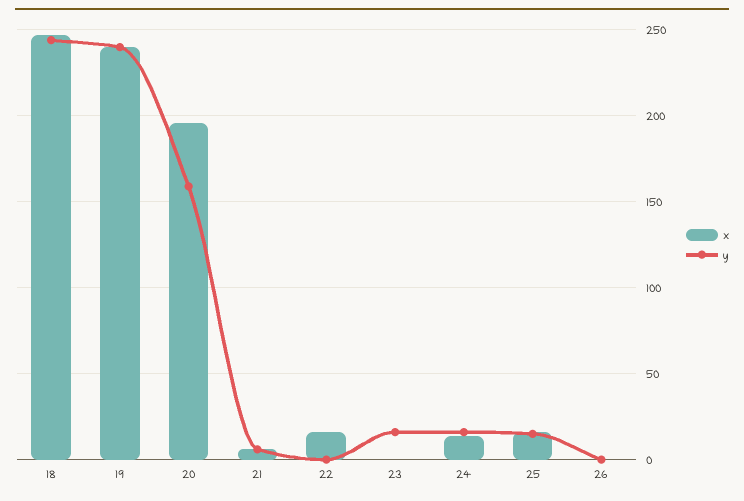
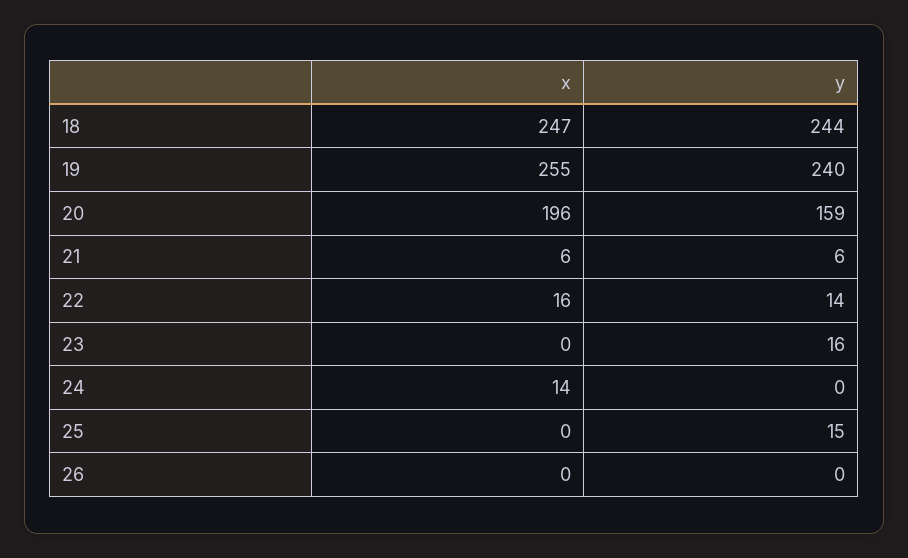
  {
    "x": {
      "18": 247,
-     "19": 240,
+     "19": 255,
      "20": 196,
      "21": 6,
      "22": 16,
      "23": 0,
      "24": 14,
-     "25": 15,
+     "25": 0,
      "26": 0
    },
    "y": {
      "18": 244,
      "19": 240,
      "20": 159,
      "21": 6,
-     "22": 0,
+     "22": 14,
      "23": 16,
-     "24": 15,
+     "24": 0,
      "25": 15,
      "26": 0
    }
  }

